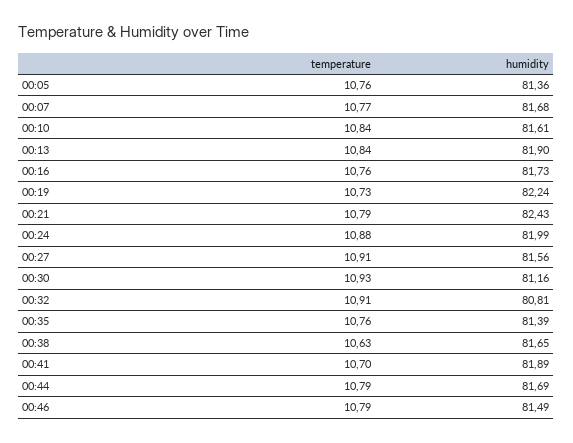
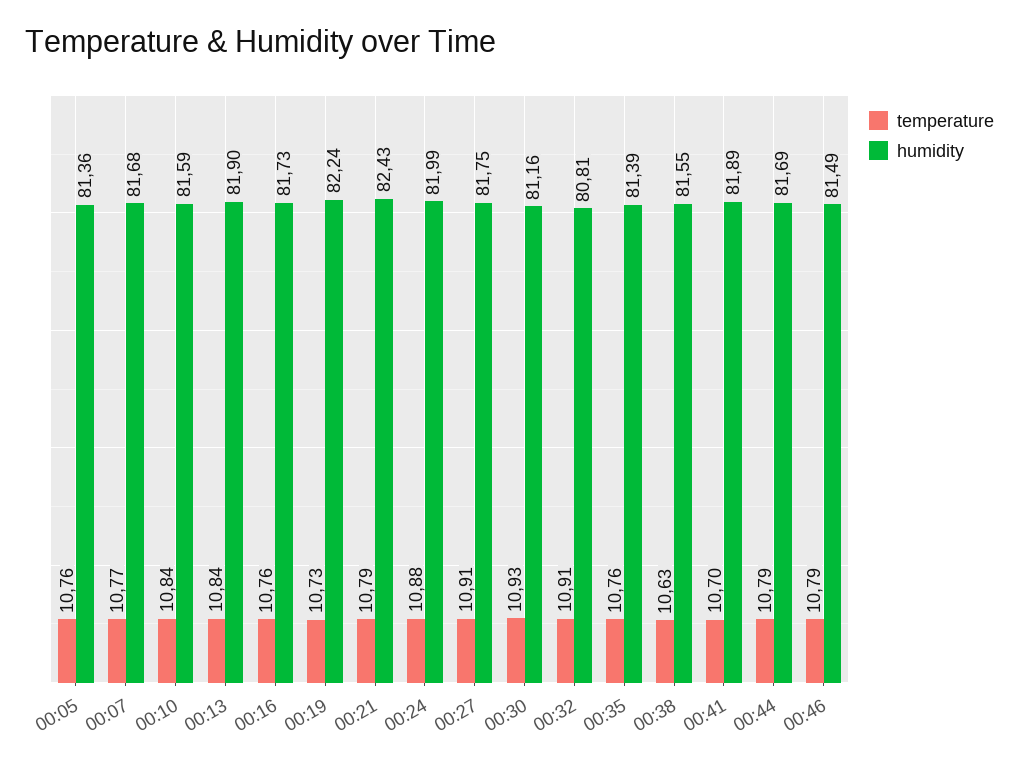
  {
    "temperature": {
      "00:05": 10.76,
      "00:07": 10.77,
      "00:10": 10.84,
      "00:13": 10.84,
      "00:16": 10.76,
      "00:19": 10.73,
      "00:21": 10.79,
      "00:24": 10.88,
      "00:27": 10.91,
      "00:30": 10.93,
      "00:32": 10.91,
      "00:35": 10.76,
      "00:38": 10.63,
      "00:41": 10.7,
      "00:44": 10.79,
      "00:46": 10.79
    },
    "humidity": {
      "00:05": 81.36,
      "00:07": 81.68,
-     "00:10": 81.61,
+     "00:10": 81.59,
      "00:13": 81.9,
      "00:16": 81.73,
      "00:19": 82.24,
      "00:21": 82.43,
      "00:24": 81.99,
-     "00:27": 81.56,
+     "00:27": 81.75,
      "00:30": 81.16,
      "00:32": 80.81,
      "00:35": 81.39,
-     "00:38": 81.65,
+     "00:38": 81.55,
      "00:41": 81.89,
      "00:44": 81.69,
      "00:46": 81.49
    }
  }

